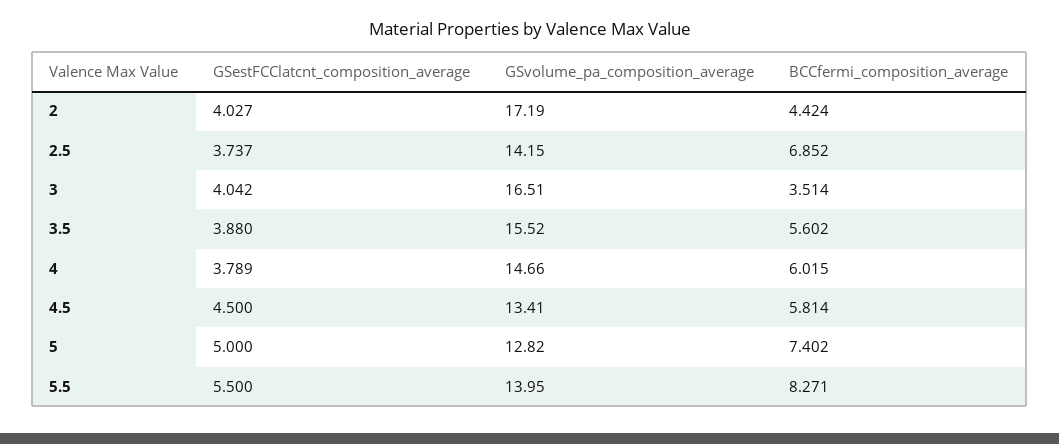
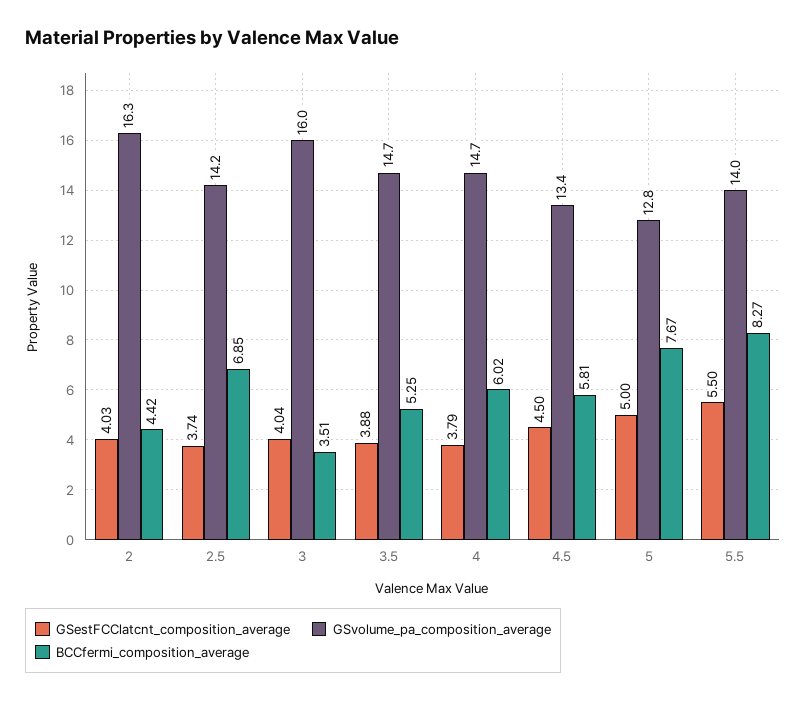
  {
    "GSestFCClatcnt_composition_average": {
      "2": 4.027,
      "2.5": 3.737,
      "3": 4.042,
      "3.5": 3.88,
      "4": 3.789,
      "4.5": 4.5,
      "5": 5,
      "5.5": 5.5
    },
    "GSvolume_pa_composition_average": {
-     "2": 17.19,
+     "2": 16.3,
      "2.5": 14.15,
-     "3": 16.51,
+     "3": 16,
-     "3.5": 15.52,
+     "3.5": 14.7,
      "4": 14.66,
      "4.5": 13.41,
      "5": 12.82,
      "5.5": 13.95
    },
    "BCCfermi_composition_average": {
      "2": 4.424,
      "2.5": 6.852,
      "3": 3.514,
-     "3.5": 5.602,
+     "3.5": 5.25,
      "4": 6.015,
      "4.5": 5.814,
-     "5": 7.402,
+     "5": 7.67,
      "5.5": 8.271
    }
  }

